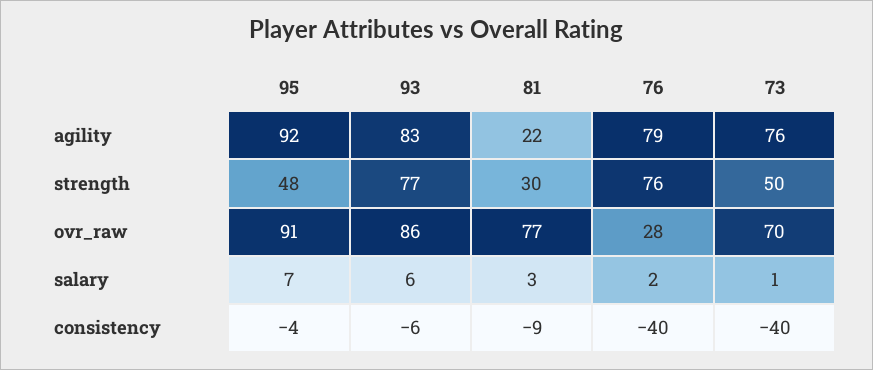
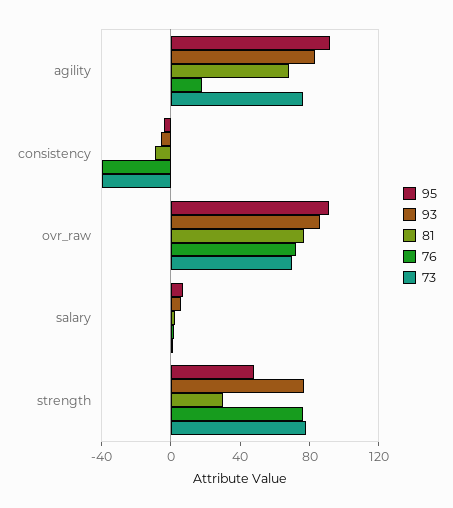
  {
    "95": {
      "agility": 92,
      "strength": 48,
      "ovr_raw": 91,
      "salary": 7,
      "consistency": -4
    },
    "93": {
      "agility": 83,
      "strength": 77,
      "ovr_raw": 86,
      "salary": 6,
      "consistency": -6
    },
    "81": {
-     "agility": 22,
+     "agility": 70,
      "strength": 30,
      "ovr_raw": 77,
      "salary": 3,
      "consistency": -9
    },
    "76": {
-     "agility": 79,
+     "agility": 20,
      "strength": 76,
-     "ovr_raw": 28,
+     "ovr_raw": 70,
      "salary": 2,
      "consistency": -40
    },
    "73": {
      "agility": 76,
-     "strength": 50,
+     "strength": 80,
      "ovr_raw": 70,
      "salary": 1,
      "consistency": -40
    }
  }

